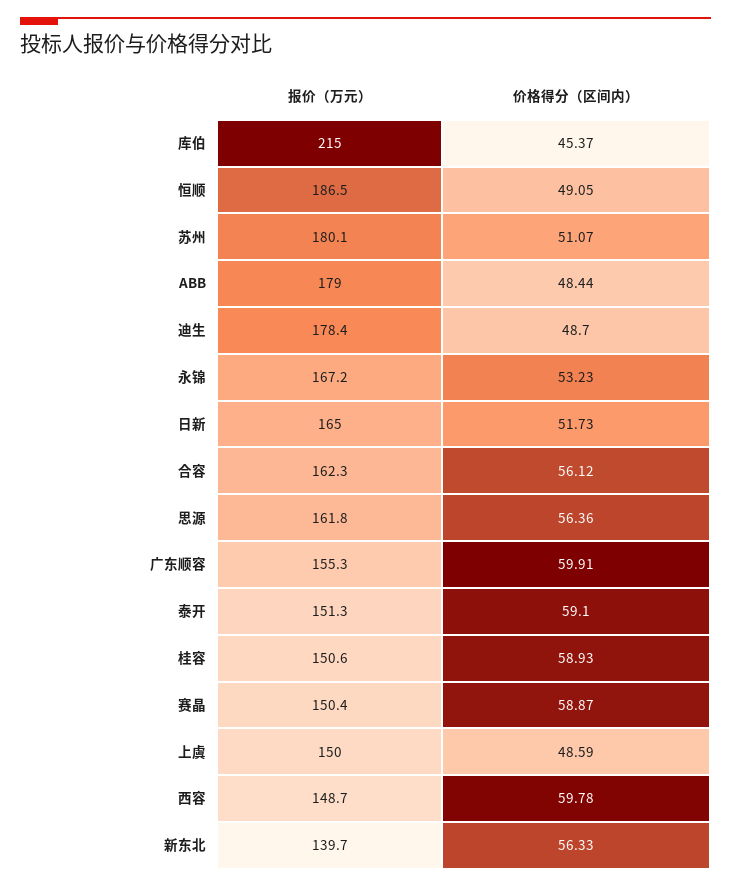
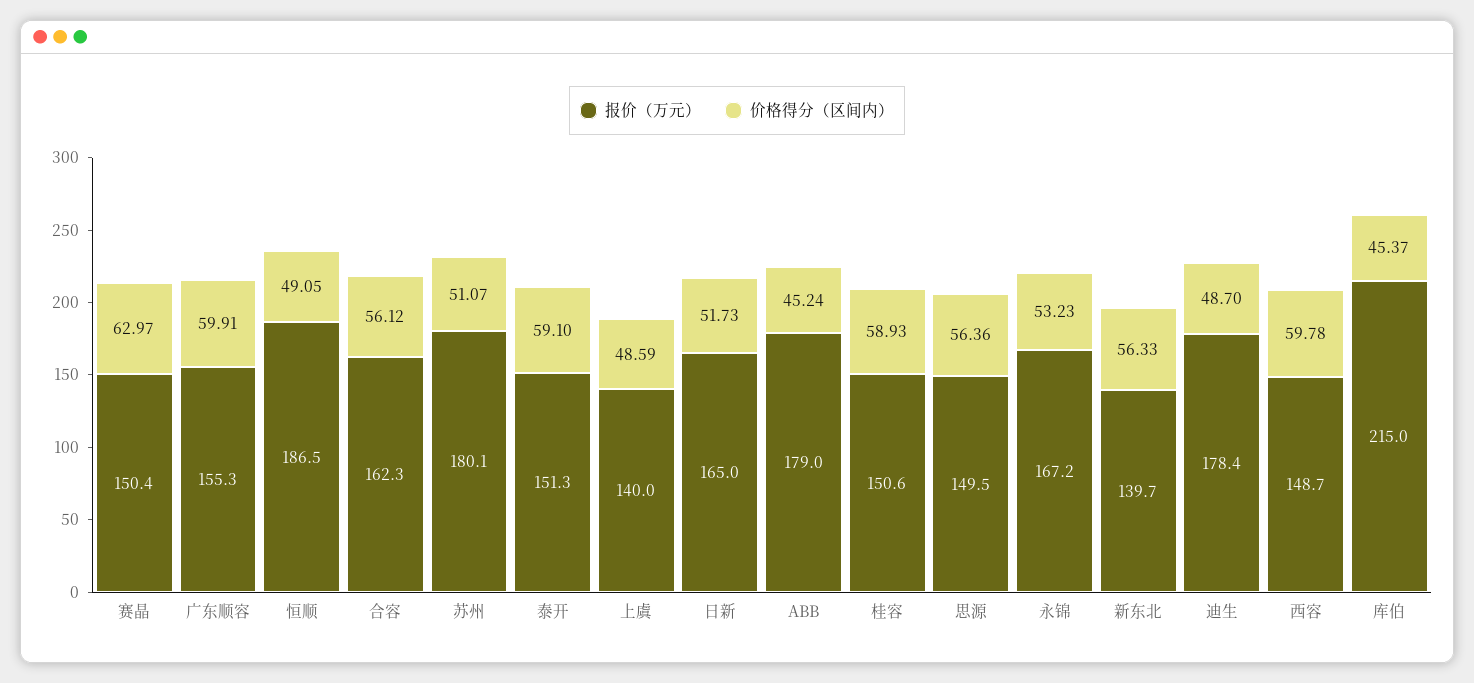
  {
    "报价（万元）": {
      "库伯": 215,
      "恒顺": 186.5,
      "苏州": 180.1,
      "ABB": 179,
      "迪生": 178.4,
      "永锦": 167.2,
      "日新": 165,
      "合容": 162.3,
-     "思源": 161.8,
+     "思源": 149.5,
      "广东顺容": 155.3,
      "泰开": 151.3,
      "桂容": 150.6,
      "赛晶": 150.4,
-     "上虞": 150,
+     "上虞": 140,
      "西容": 148.7,
      "新东北": 139.7
    },
    "价格得分（区间内）": {
      "库伯": 45.37,
      "恒顺": 49.05,
      "苏州": 51.07,
-     "ABB": 48.44,
+     "ABB": 45.24,
      "迪生": 48.7,
      "永锦": 53.23,
      "日新": 51.73,
      "合容": 56.12,
      "思源": 56.36,
      "广东顺容": 59.91,
      "泰开": 59.1,
      "桂容": 58.93,
-     "赛晶": 58.87,
+     "赛晶": 62.97,
      "上虞": 48.59,
      "西容": 59.78,
      "新东北": 56.33
    }
  }

